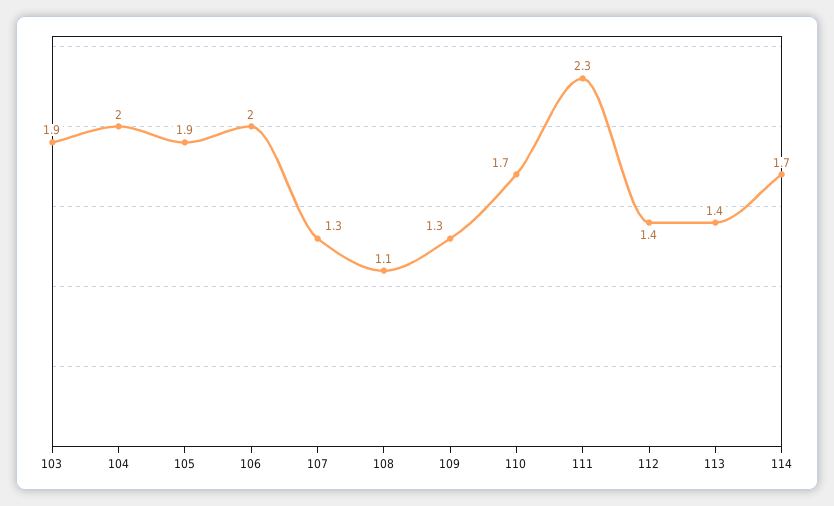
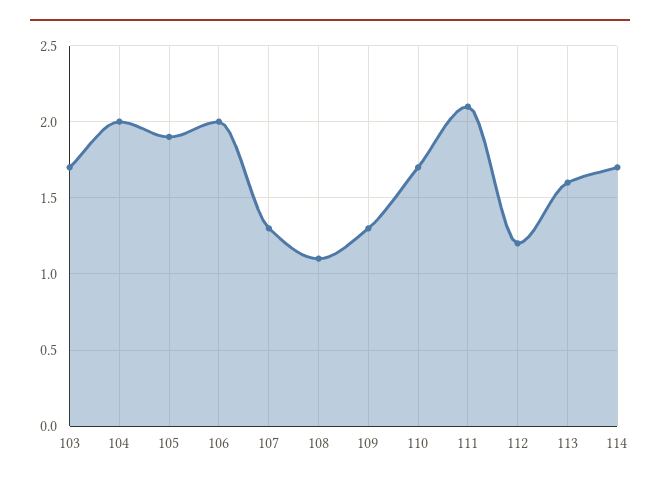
  {
-   "103": 1.9,
+   "103": 1.7,
    "104": 2,
    "105": 1.9,
    "106": 2,
    "107": 1.3,
    "108": 1.1,
    "109": 1.3,
    "110": 1.7,
-   "111": 2.3,
+   "111": 2.1,
-   "112": 1.4,
+   "112": 1.2,
-   "113": 1.4,
+   "113": 1.6,
    "114": 1.7
  }

